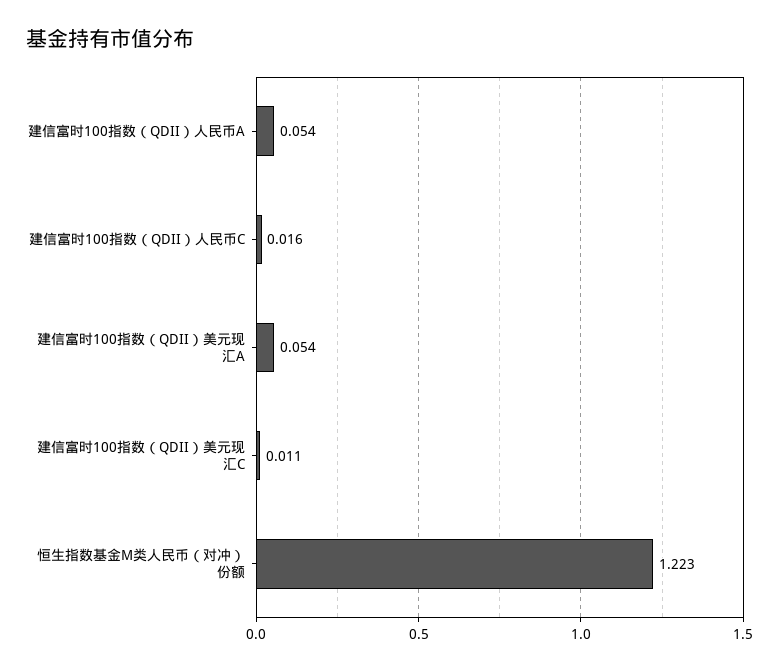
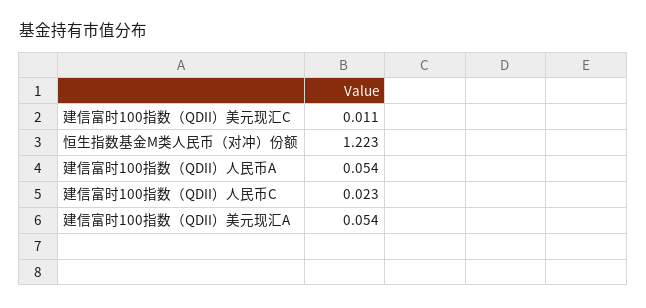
  {
    "建信富时100指数（QDII）人民币A": 0.054,
-   "建信富时100指数（QDII）人民币C": 0.016,
+   "建信富时100指数（QDII）人民币C": 0.023,
    "建信富时100指数（QDII）美元现汇A": 0.054,
    "建信富时100指数（QDII）美元现汇C": 0.011,
    "恒生指数基金M类人民币（对冲）份额": 1.223
  }

